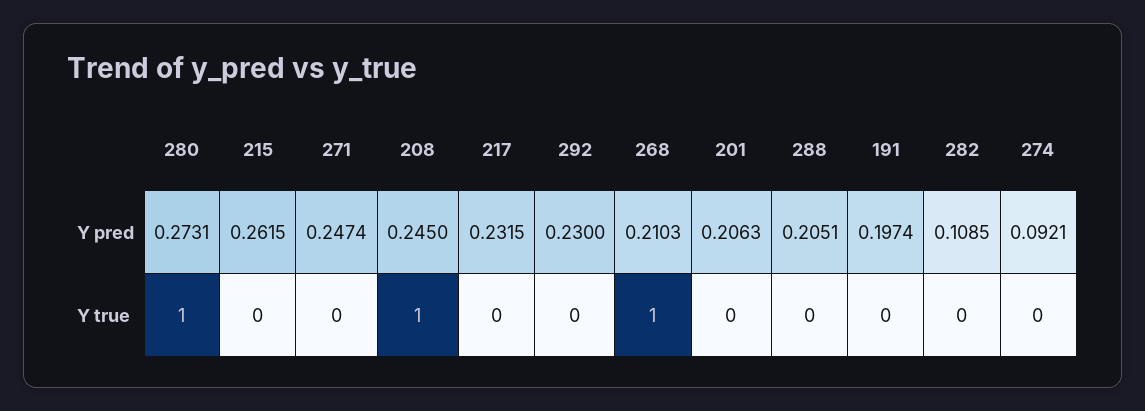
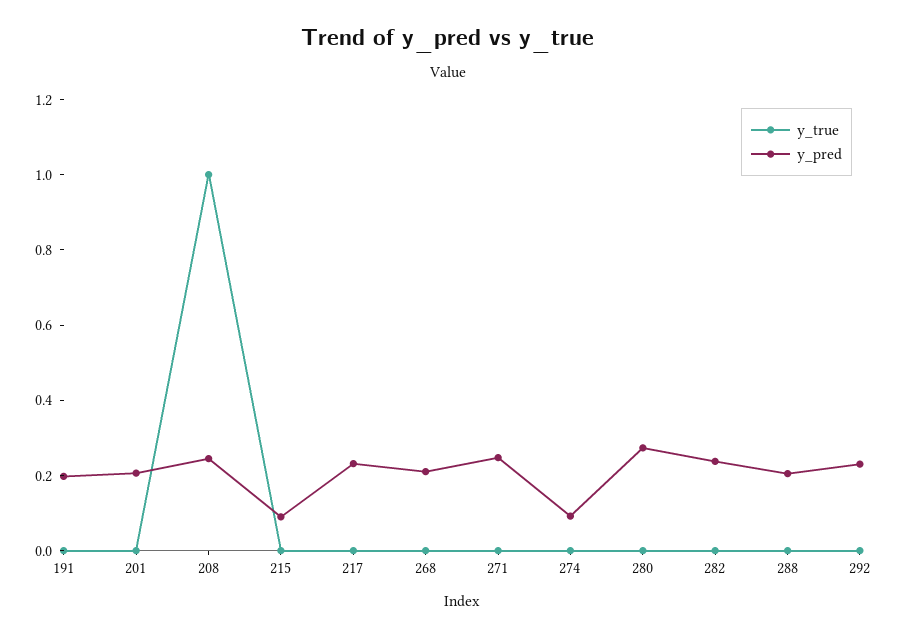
  {
    "Y pred": {
      "280": 0.2731,
-     "215": 0.2615,
+     "215": 0.1,
      "271": 0.2474,
      "208": 0.245,
      "217": 0.2315,
      "292": 0.23,
      "268": 0.2103,
      "201": 0.2063,
      "288": 0.2051,
      "191": 0.1974,
-     "282": 0.1085,
+     "282": 0.25,
      "274": 0.0921
    },
    "Y true": {
-     "280": 1,
+     "280": 0,
      "215": 0,
      "271": 0,
      "208": 1,
      "217": 0,
      "292": 0,
-     "268": 1,
+     "268": 0,
      "201": 0,
      "288": 0,
      "191": 0,
      "282": 0,
      "274": 0
    }
  }

